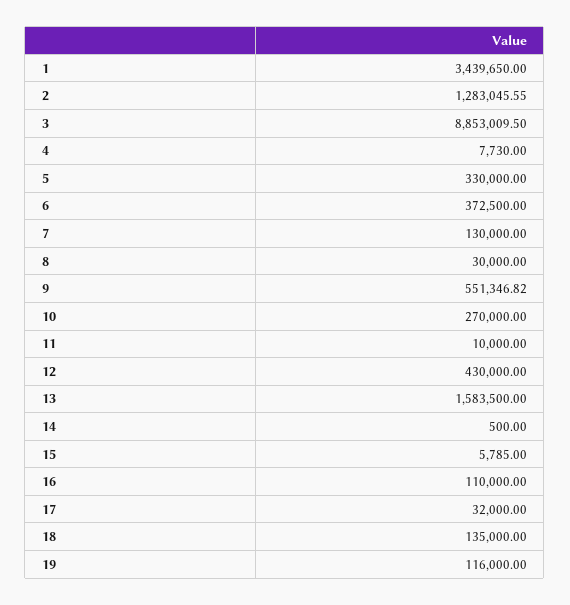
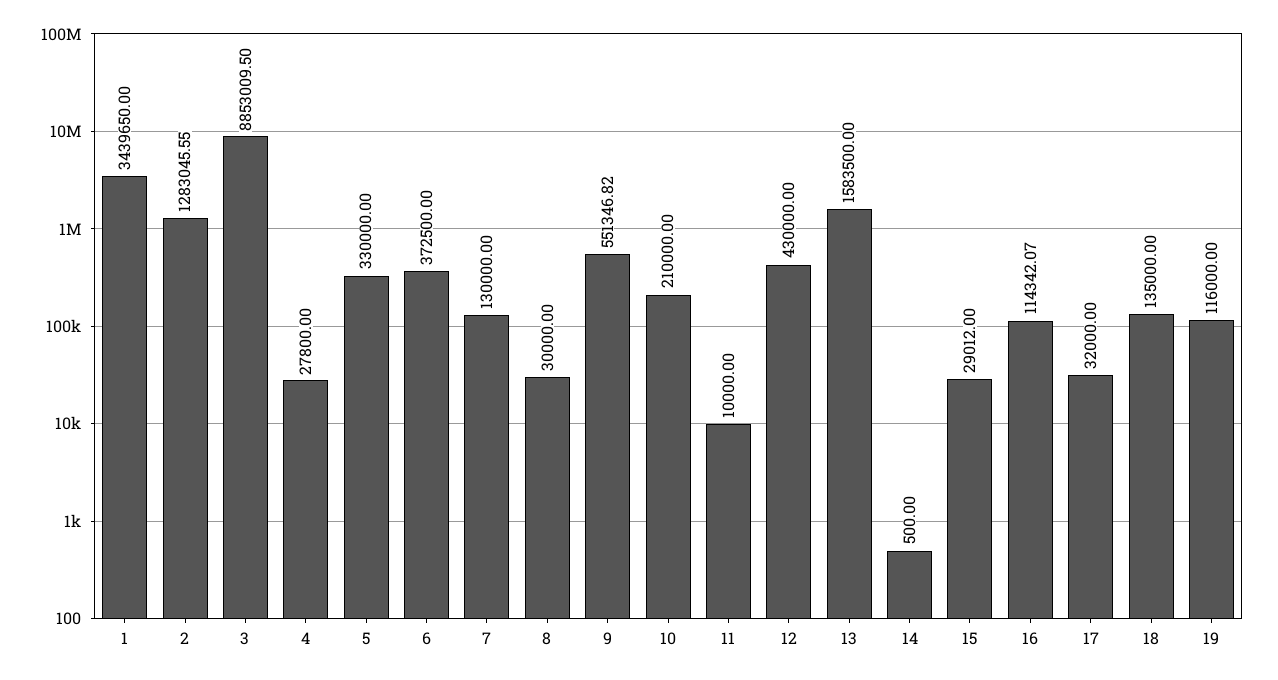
  {
    "1": 3439650,
    "2": 1283045.55,
    "3": 8853009.5,
-   "4": 7730,
+   "4": 27800,
    "5": 330000,
    "6": 372500,
    "7": 130000,
    "8": 30000,
    "9": 551346.82,
-   "10": 270000,
+   "10": 210000,
    "11": 10000,
    "12": 430000,
    "13": 1583500,
    "14": 500,
-   "15": 5785,
+   "15": 29012,
-   "16": 110000,
+   "16": 114342.07,
    "17": 32000,
    "18": 135000,
    "19": 116000
  }

